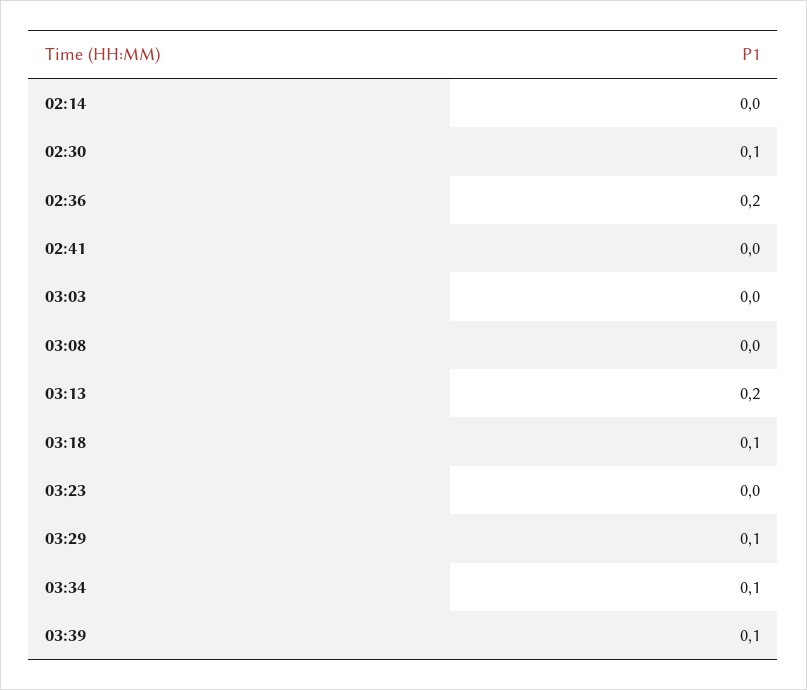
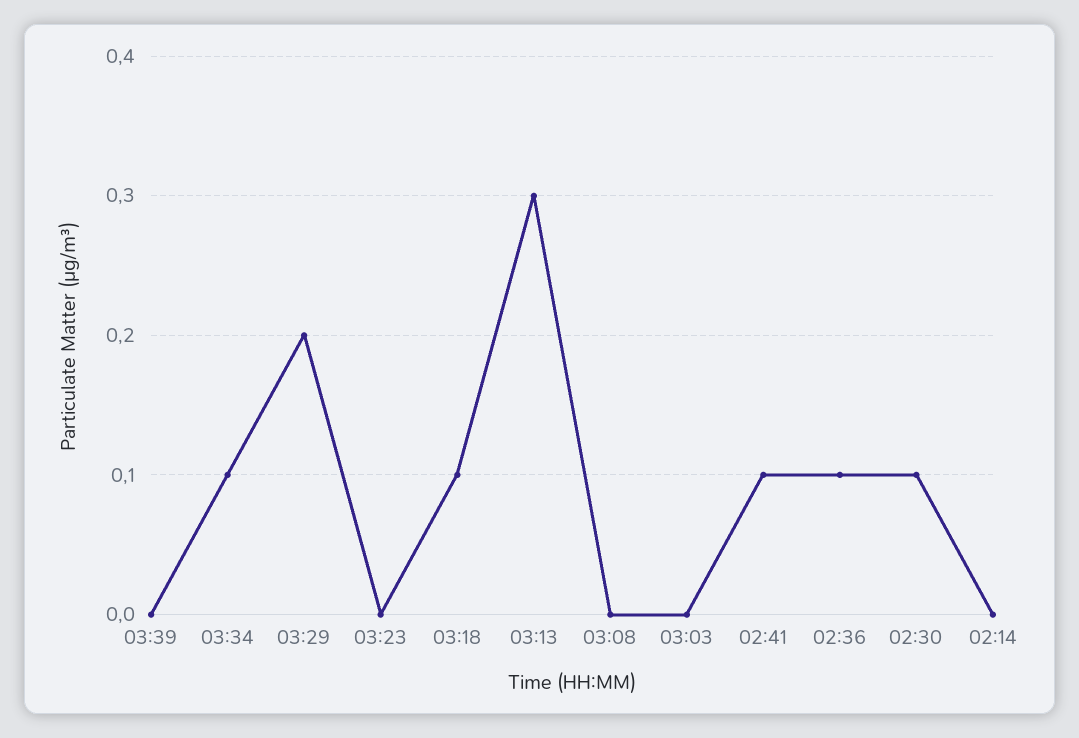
  {
    "02:14": 0,
    "02:30": 0.1,
-   "02:36": 0.2,
+   "02:36": 0.1,
-   "02:41": 0,
+   "02:41": 0.1,
    "03:03": 0,
    "03:08": 0,
-   "03:13": 0.2,
+   "03:13": 0.3,
    "03:18": 0.1,
    "03:23": 0,
-   "03:29": 0.1,
+   "03:29": 0.2,
    "03:34": 0.1,
-   "03:39": 0.1
+   "03:39": 0
  }

